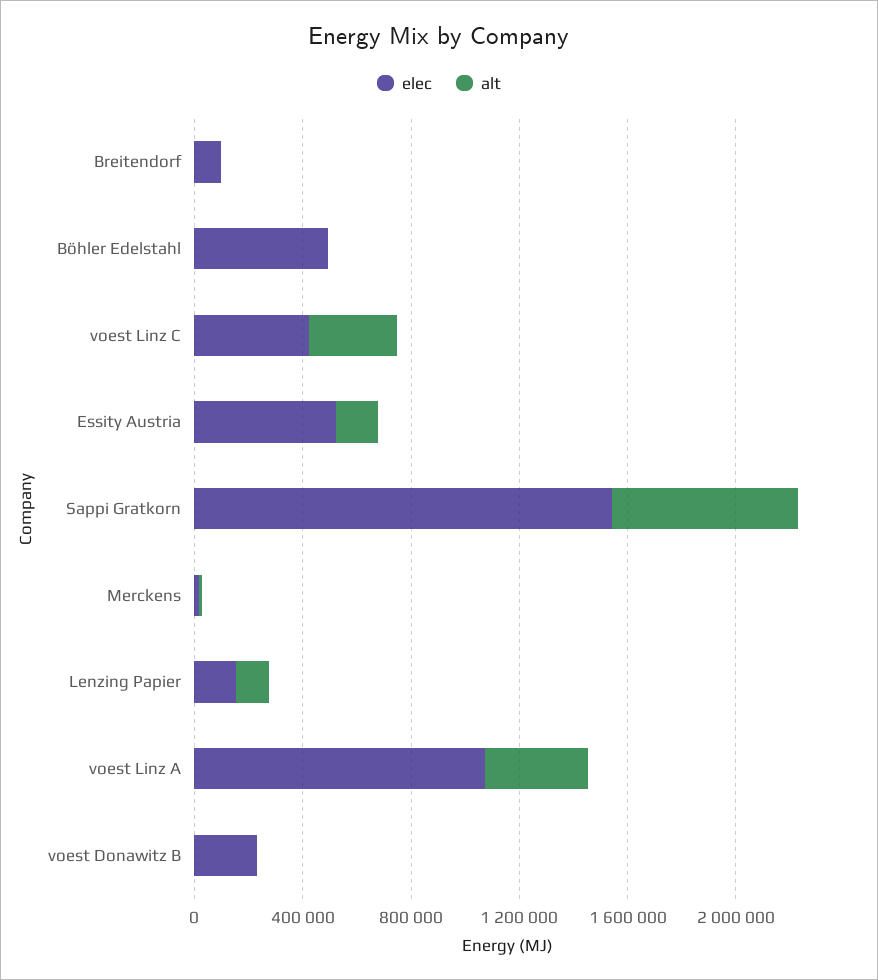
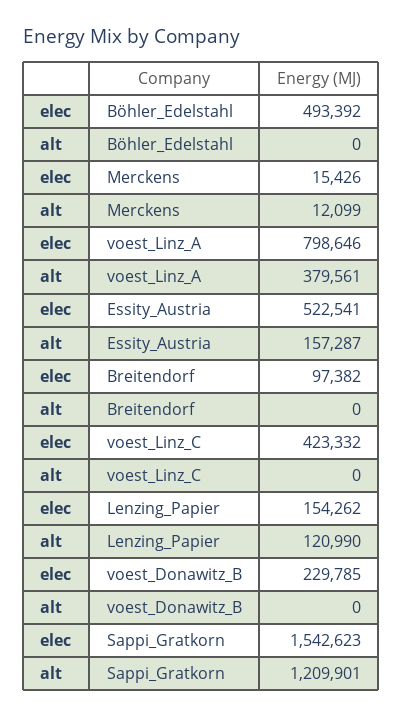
  {
    "elec": {
      "Breitendorf": 97382,
      "Böhler Edelstahl": 493392,
      "voest Linz C": 423332,
      "Essity Austria": 522541,
      "Sappi Gratkorn": 1542623,
      "Merckens": 15426,
      "Lenzing Papier": 154262,
-     "voest Linz A": 1100000,
+     "voest Linz A": 798646,
      "voest Donawitz B": 229785
    },
    "alt": {
      "Breitendorf": 0,
      "Böhler Edelstahl": 0,
-     "voest Linz C": 300000,
+     "voest Linz C": 0,
      "Essity Austria": 157287,
-     "Sappi Gratkorn": 700000,
+     "Sappi Gratkorn": 1209901,
      "Merckens": 12099,
      "Lenzing Papier": 120990,
      "voest Linz A": 379561,
      "voest Donawitz B": 0
    }
  }

